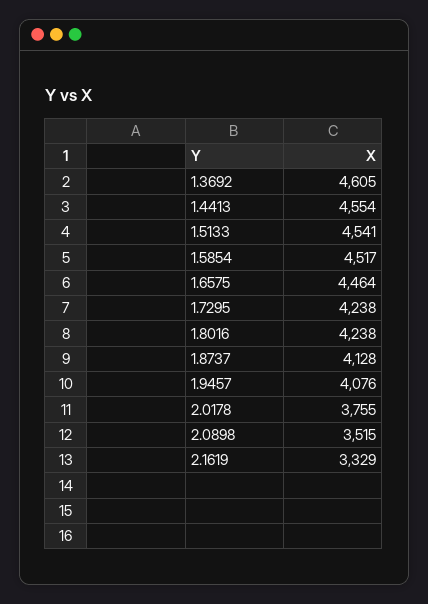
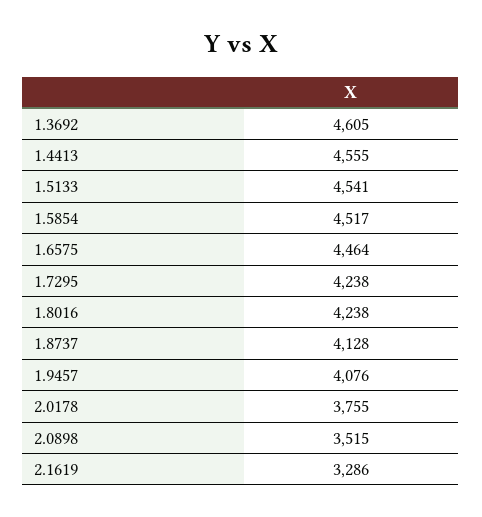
  {
    "1.3692": 4605,
-   "1.4413": 4554,
+   "1.4413": 4555,
    "1.5133": 4541,
    "1.5854": 4517,
    "1.6575": 4464,
    "1.7295": 4238,
    "1.8016": 4238,
    "1.8737": 4128,
    "1.9457": 4076,
    "2.0178": 3755,
    "2.0898": 3515,
-   "2.1619": 3329
+   "2.1619": 3286
  }

